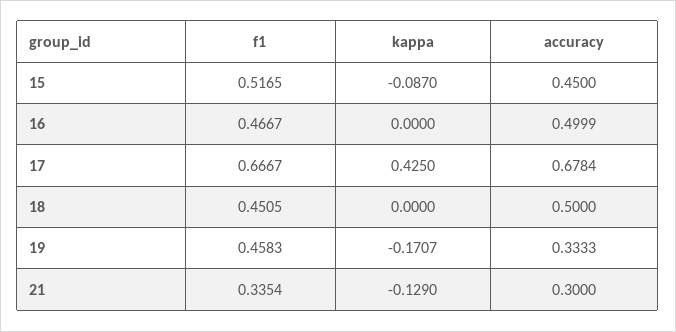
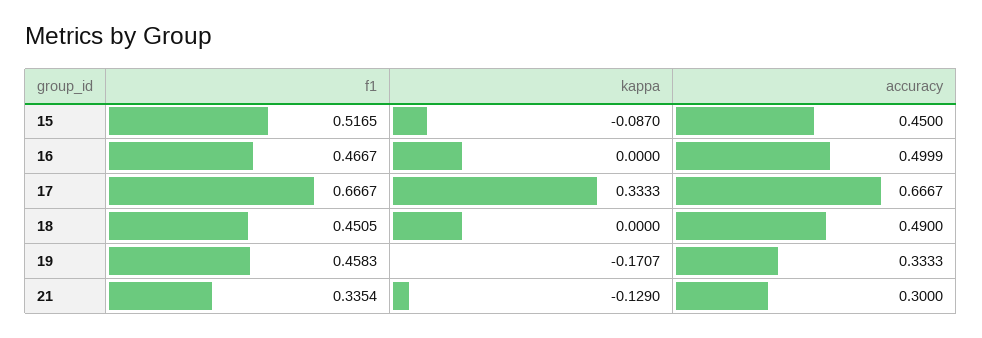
  {
    "f1": {
      "15": 0.5165,
      "16": 0.4667,
      "17": 0.6667,
      "18": 0.4505,
      "19": 0.4583,
      "21": 0.3354
    },
    "kappa": {
      "15": -0.087,
      "16": 0,
-     "17": 0.425,
+     "17": 0.3333,
      "18": 0,
      "19": -0.1707,
      "21": -0.129
    },
    "accuracy": {
      "15": 0.45,
      "16": 0.4999,
-     "17": 0.6784,
+     "17": 0.6667,
-     "18": 0.5,
+     "18": 0.49,
      "19": 0.3333,
      "21": 0.3
    }
  }

